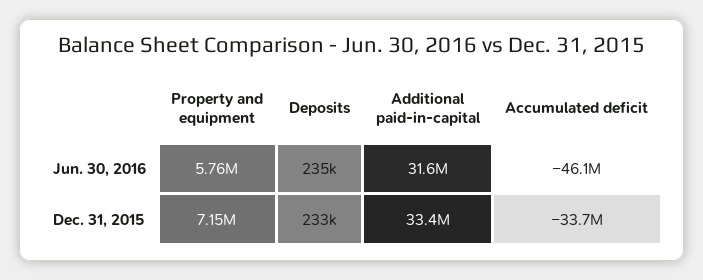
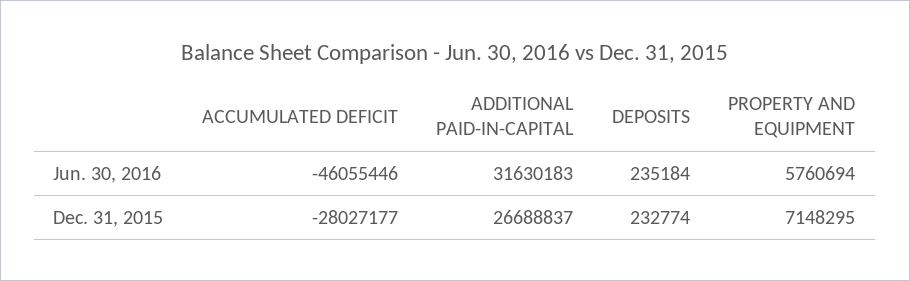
  {
    "Property and equipment": {
      "Jun. 30, 2016": 5760694,
      "Dec. 31, 2015": 7148295
    },
    "Deposits": {
      "Jun. 30, 2016": 235184,
      "Dec. 31, 2015": 232774
    },
    "Additional paid-in-capital": {
      "Jun. 30, 2016": 31630183,
-     "Dec. 31, 2015": 33400000
+     "Dec. 31, 2015": 26688837
    },
    "Accumulated deficit": {
      "Jun. 30, 2016": -46055446,
-     "Dec. 31, 2015": -33700000
+     "Dec. 31, 2015": -28027177
    }
  }

